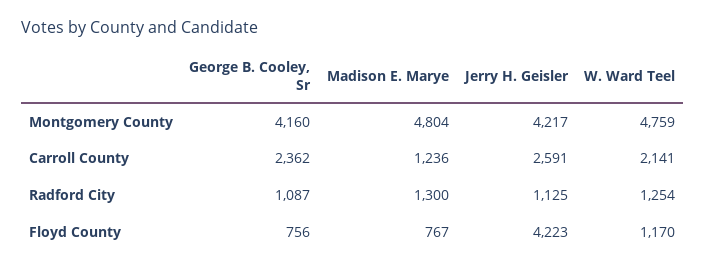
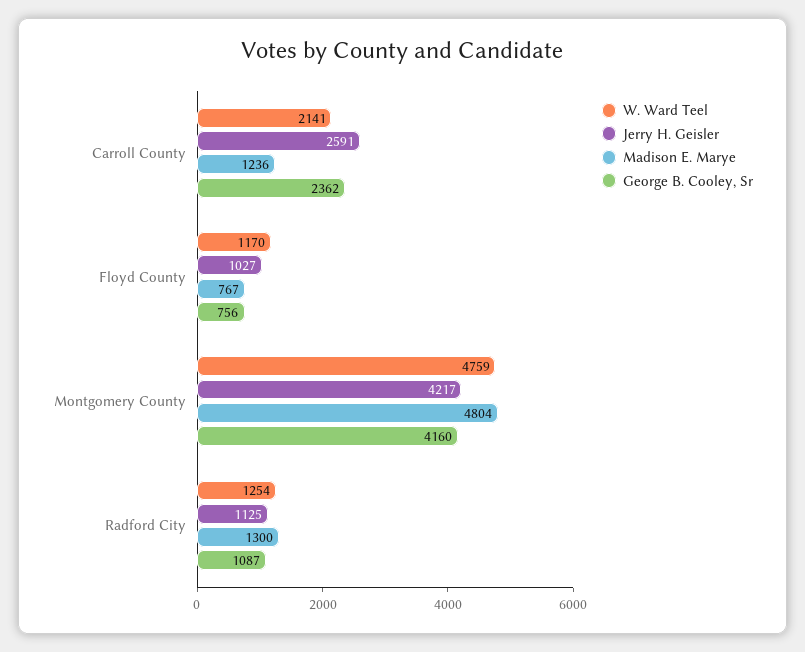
  {
    "George B. Cooley, Sr": {
      "Montgomery County": 4160,
      "Carroll County": 2362,
      "Radford City": 1087,
      "Floyd County": 756
    },
    "Madison E. Marye": {
      "Montgomery County": 4804,
      "Carroll County": 1236,
      "Radford City": 1300,
      "Floyd County": 767
    },
    "Jerry H. Geisler": {
      "Montgomery County": 4217,
      "Carroll County": 2591,
      "Radford City": 1125,
-     "Floyd County": 4223
+     "Floyd County": 1027
    },
    "W. Ward Teel": {
      "Montgomery County": 4759,
      "Carroll County": 2141,
      "Radford City": 1254,
      "Floyd County": 1170
    }
  }

